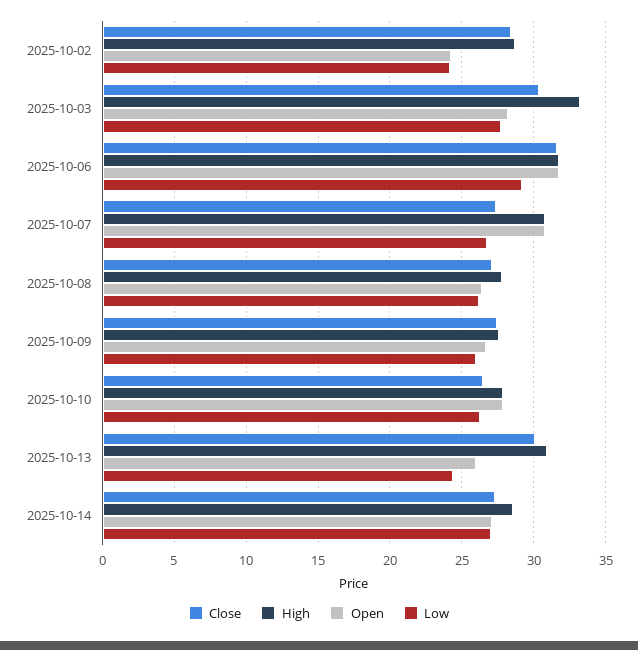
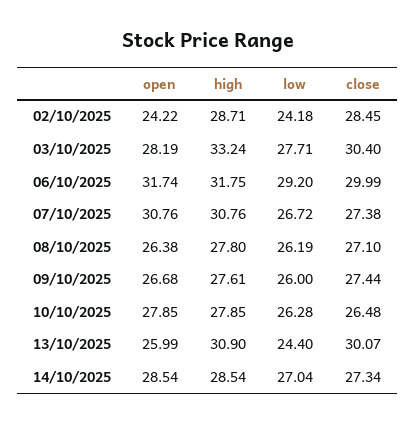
  {
    "Close": {
      "2025-10-02": 28.45,
      "2025-10-03": 30.4,
-     "2025-10-06": 31.5,
+     "2025-10-06": 29.99,
      "2025-10-07": 27.38,
      "2025-10-08": 27.1,
      "2025-10-09": 27.44,
      "2025-10-10": 26.48,
      "2025-10-13": 30.07,
      "2025-10-14": 27.34
    },
    "High": {
      "2025-10-02": 28.71,
      "2025-10-03": 33.24,
      "2025-10-06": 31.75,
      "2025-10-07": 30.76,
      "2025-10-08": 27.8,
      "2025-10-09": 27.61,
      "2025-10-10": 27.85,
      "2025-10-13": 30.9,
      "2025-10-14": 28.54
    },
    "Open": {
      "2025-10-02": 24.22,
      "2025-10-03": 28.19,
      "2025-10-06": 31.74,
      "2025-10-07": 30.76,
      "2025-10-08": 26.38,
      "2025-10-09": 26.68,
      "2025-10-10": 27.85,
      "2025-10-13": 25.99,
-     "2025-10-14": 27
+     "2025-10-14": 28.54
    },
    "Low": {
      "2025-10-02": 24.18,
      "2025-10-03": 27.71,
      "2025-10-06": 29.2,
      "2025-10-07": 26.72,
      "2025-10-08": 26.19,
      "2025-10-09": 26,
      "2025-10-10": 26.28,
      "2025-10-13": 24.4,
      "2025-10-14": 27.04
    }
  }

